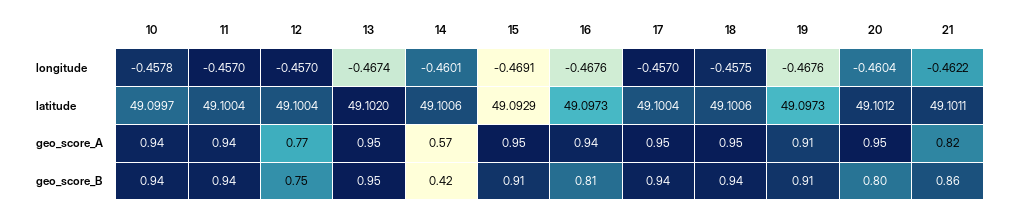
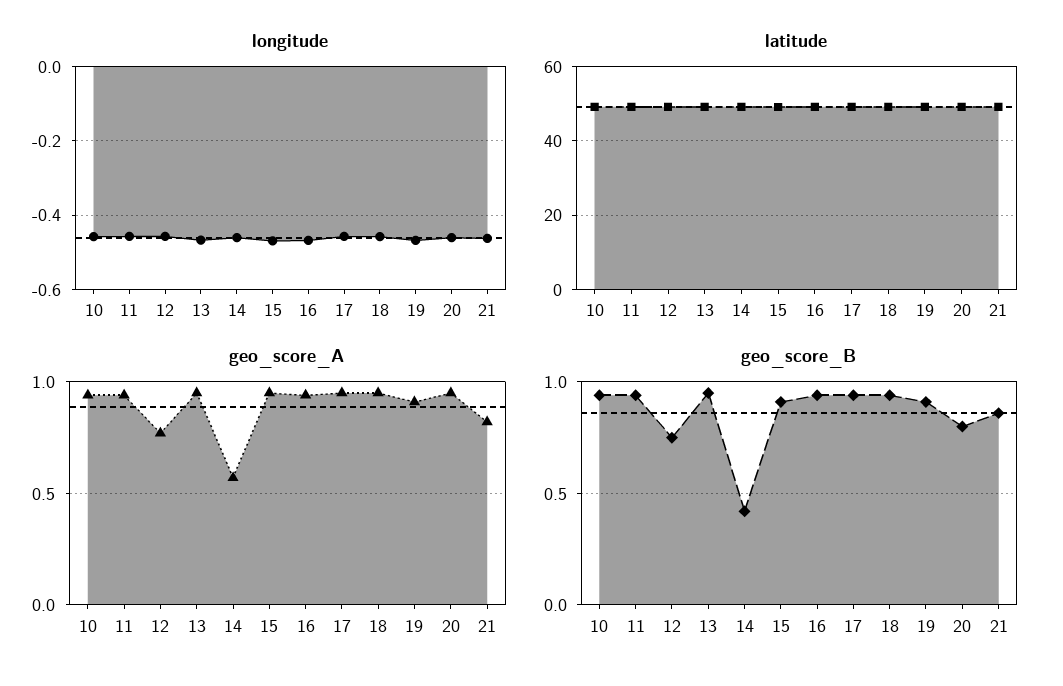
  {
    "longitude": {
      "10": -0.4578,
      "11": -0.457,
      "12": -0.457,
      "13": -0.4674,
      "14": -0.4601,
      "15": -0.4691,
      "16": -0.4676,
      "17": -0.457,
      "18": -0.4575,
      "19": -0.4676,
      "20": -0.4604,
      "21": -0.4622
    },
    "latitude": {
      "10": 49.0997,
      "11": 49.1004,
      "12": 49.1004,
      "13": 49.102,
      "14": 49.1006,
      "15": 49.0929,
      "16": 49.0973,
      "17": 49.1004,
      "18": 49.1006,
      "19": 49.0973,
      "20": 49.1012,
      "21": 49.1011
    },
    "geo_score_A": {
      "10": 0.94,
      "11": 0.94,
      "12": 0.77,
      "13": 0.95,
      "14": 0.57,
      "15": 0.95,
      "16": 0.94,
      "17": 0.95,
      "18": 0.95,
      "19": 0.91,
      "20": 0.95,
      "21": 0.82
    },
    "geo_score_B": {
      "10": 0.94,
      "11": 0.94,
      "12": 0.75,
      "13": 0.95,
      "14": 0.42,
      "15": 0.91,
-     "16": 0.81,
+     "16": 0.95,
      "17": 0.94,
      "18": 0.94,
      "19": 0.91,
      "20": 0.8,
      "21": 0.86
    }
  }

